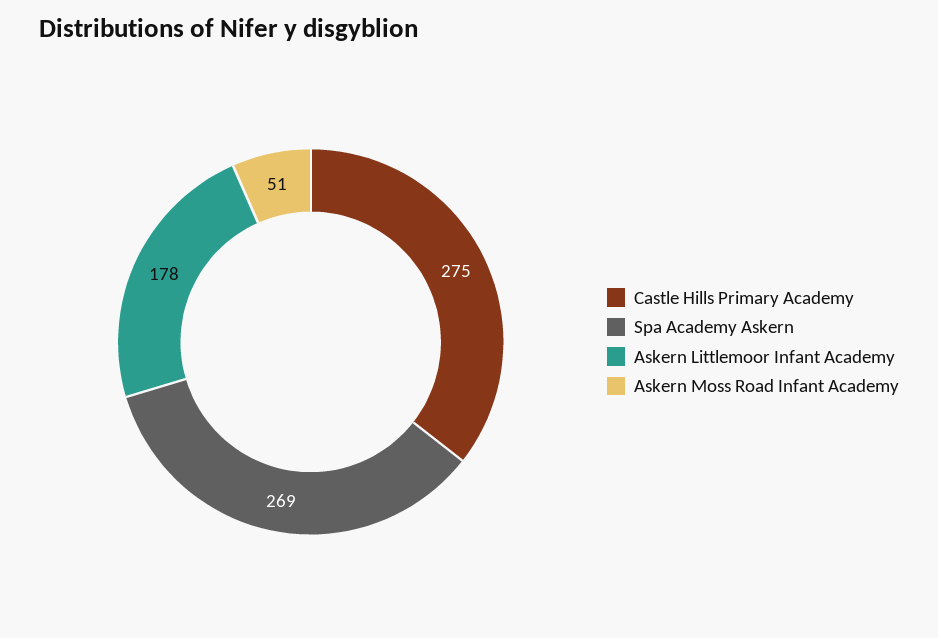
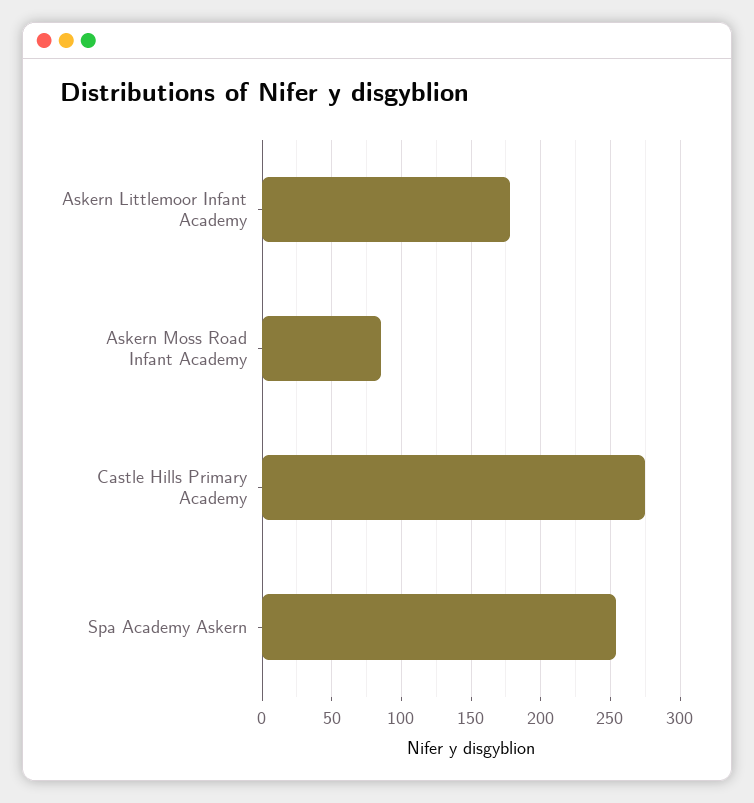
  {
    "Castle Hills Primary Academy": 275,
-   "Spa Academy Askern": 269,
+   "Spa Academy Askern": 255,
    "Askern Littlemoor Infant Academy": 178,
-   "Askern Moss Road Infant Academy": 51
+   "Askern Moss Road Infant Academy": 85
  }

